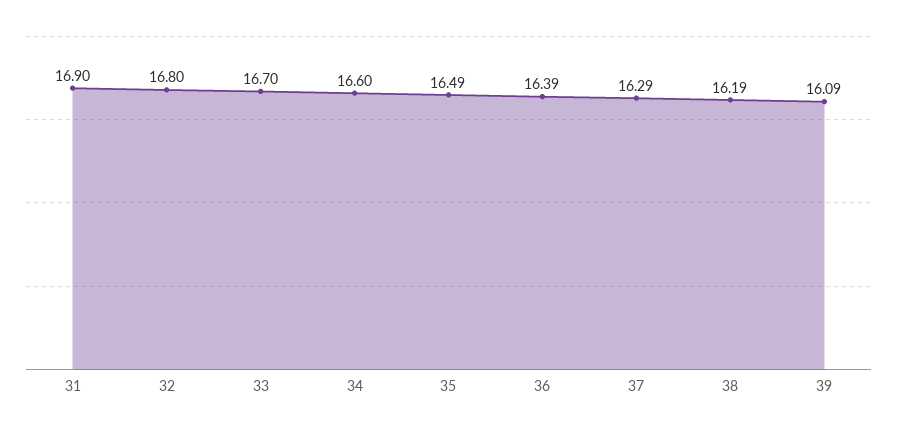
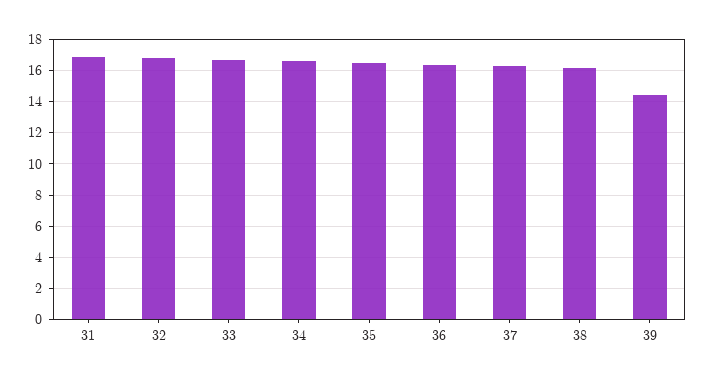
  {
    "31": 16.9,
    "32": 16.8,
    "33": 16.7,
    "34": 16.6,
    "35": 16.49,
    "36": 16.39,
    "37": 16.29,
    "38": 16.19,
-   "39": 16.09
+   "39": 14.5
  }

